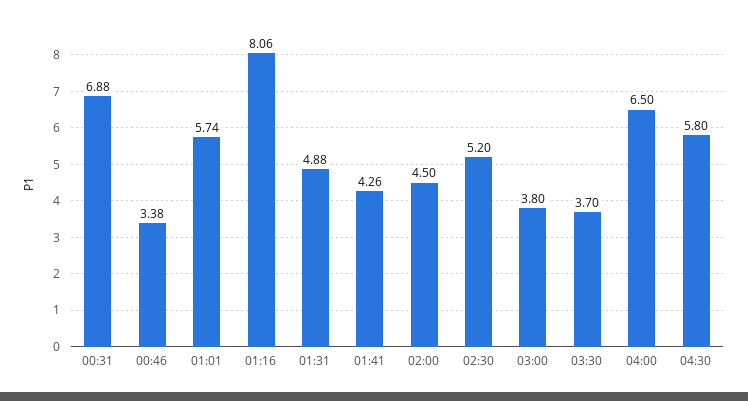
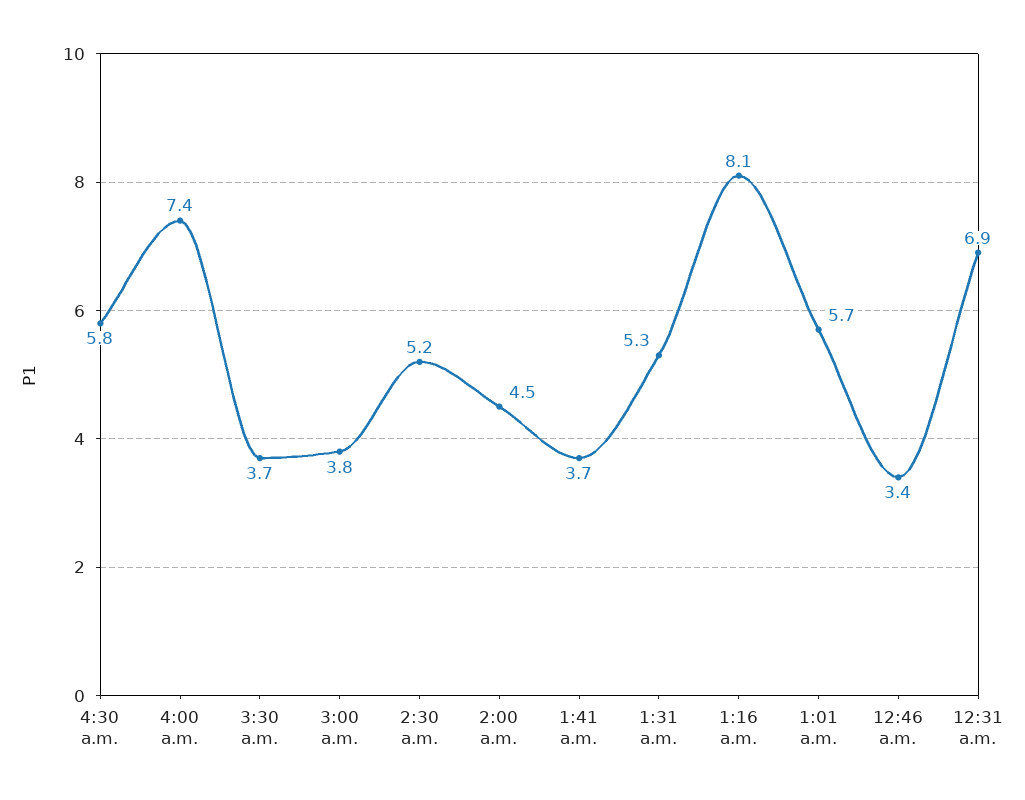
  {
    "00:31": 6.88,
    "00:46": 3.38,
    "01:01": 5.74,
    "01:16": 8.06,
-   "01:31": 4.88,
+   "01:31": 5.3,
-   "01:41": 4.26,
+   "01:41": 3.7,
    "02:00": 4.5,
    "02:30": 5.2,
    "03:00": 3.8,
    "03:30": 3.7,
-   "04:00": 6.5,
+   "04:00": 7.4,
    "04:30": 5.8
  }

